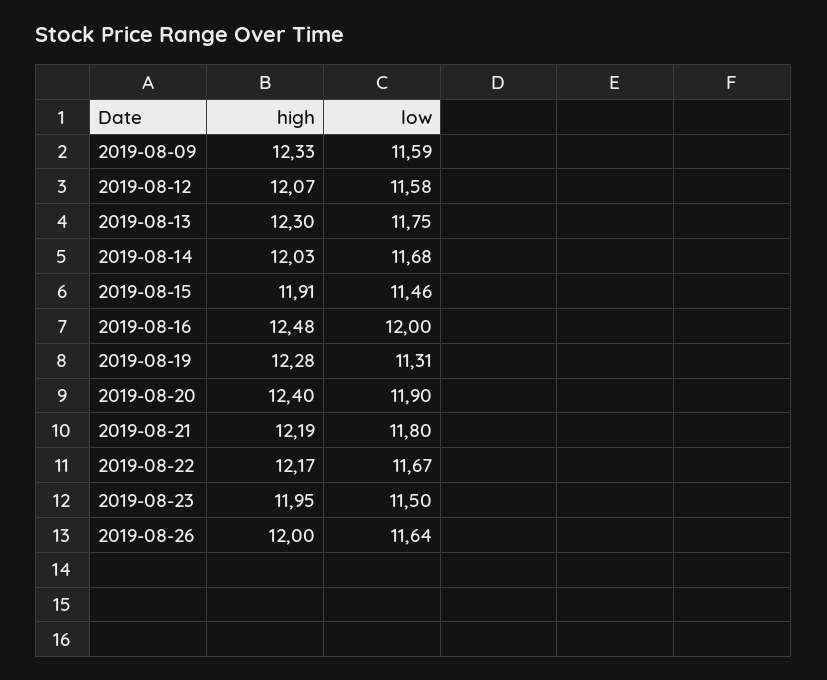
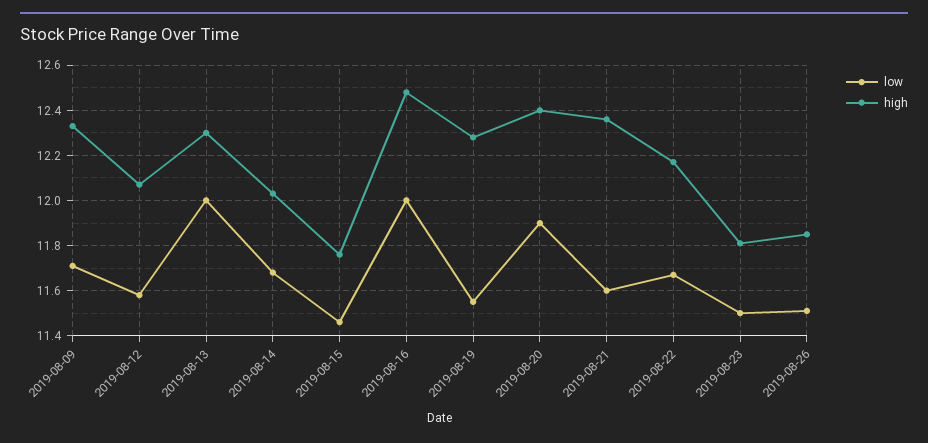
  {
    "high": {
      "2019-08-09": 12.33,
      "2019-08-12": 12.07,
      "2019-08-13": 12.3,
      "2019-08-14": 12.03,
-     "2019-08-15": 11.91,
+     "2019-08-15": 11.75,
      "2019-08-16": 12.48,
      "2019-08-19": 12.28,
      "2019-08-20": 12.4,
-     "2019-08-21": 12.19,
+     "2019-08-21": 12.35,
      "2019-08-22": 12.17,
-     "2019-08-23": 11.95,
+     "2019-08-23": 11.8,
-     "2019-08-26": 12
+     "2019-08-26": 11.85
    },
    "low": {
-     "2019-08-09": 11.59,
+     "2019-08-09": 11.7,
      "2019-08-12": 11.58,
-     "2019-08-13": 11.75,
+     "2019-08-13": 12,
      "2019-08-14": 11.68,
      "2019-08-15": 11.46,
      "2019-08-16": 12,
-     "2019-08-19": 11.31,
+     "2019-08-19": 11.55,
      "2019-08-20": 11.9,
-     "2019-08-21": 11.8,
+     "2019-08-21": 11.6,
      "2019-08-22": 11.67,
      "2019-08-23": 11.5,
-     "2019-08-26": 11.64
+     "2019-08-26": 11.5
    }
  }

